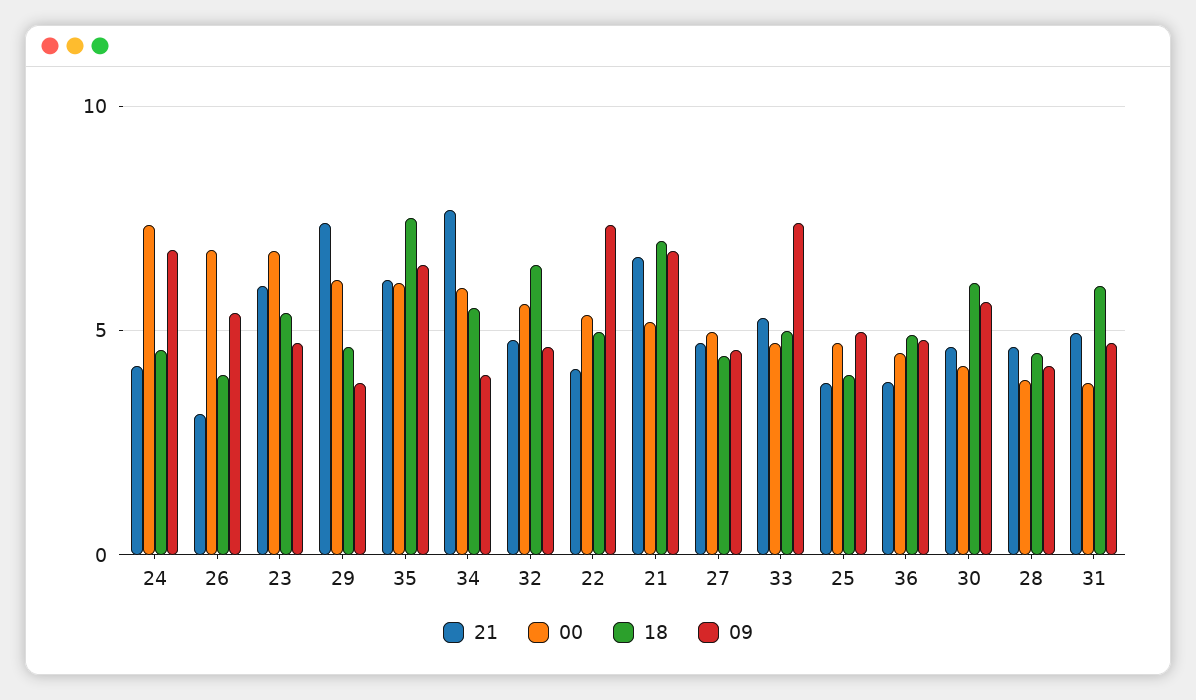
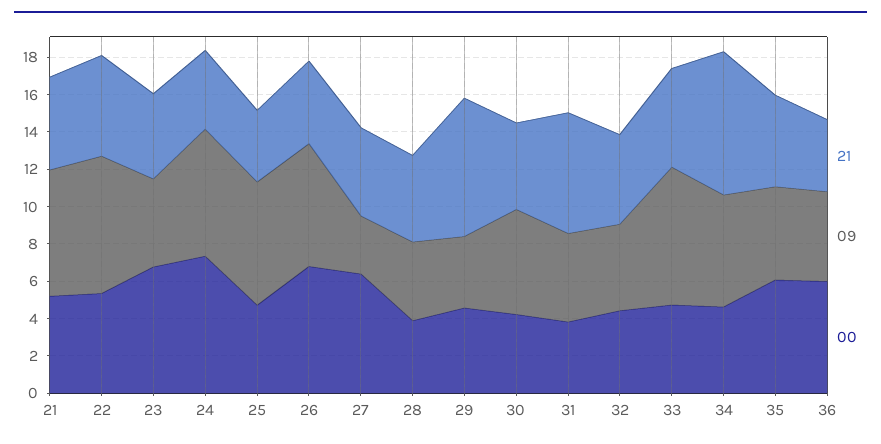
  {
    "21": {
      "24": 4,
-     "26": 3,
+     "26": 4.5,
-     "23": 6,
+     "23": 4.5,
      "29": 7.5,
-     "35": 6,
+     "35": 5,
      "34": 7.5,
      "32": 5,
-     "22": 4,
+     "22": 5.5,
-     "21": 6.5,
+     "21": 5,
      "27": 4.5,
      "33": 5.5,
      "25": 4,
      "36": 4,
      "30": 4.5,
      "28": 4.5,
-     "31": 5
+     "31": 6.5
    },
    "00": {
      "24": 7.5,
      "26": 7,
      "23": 7,
-     "29": 6,
+     "29": 4.5,
      "35": 6,
-     "34": 6,
+     "34": 4.5,
-     "32": 5.5,
+     "32": 4.5,
      "22": 5.5,
      "21": 5,
-     "27": 5,
+     "27": 6.5,
      "33": 4.5,
      "25": 4.5,
-     "36": 4.5,
+     "36": 6,
      "30": 4,
      "28": 4,
      "31": 4
    },
-   "18": {
-     "24": 4.5,
-     "26": 4,
-     "23": 5.5,
-     "29": 4.5,
-     "35": 7.5,
-     "34": 5.5,
-     "32": 6.5,
-     "22": 5,
-     "21": 7,
-     "27": 4.5,
-     "33": 5,
-     "25": 4,
-     "36": 5,
-     "30": 6,
-     "28": 4.5,
-     "31": 6
-   },
    "09": {
      "24": 7,
-     "26": 5.5,
+     "26": 6.5,
      "23": 4.5,
      "29": 4,
-     "35": 6.5,
+     "35": 5,
-     "34": 4,
+     "34": 6,
      "32": 4.5,
      "22": 7.5,
      "21": 7,
-     "27": 4.5,
+     "27": 3,
      "33": 7.5,
-     "25": 5,
+     "25": 6.5,
      "36": 5,
      "30": 5.5,
      "28": 4,
      "31": 4.5
    }
  }

